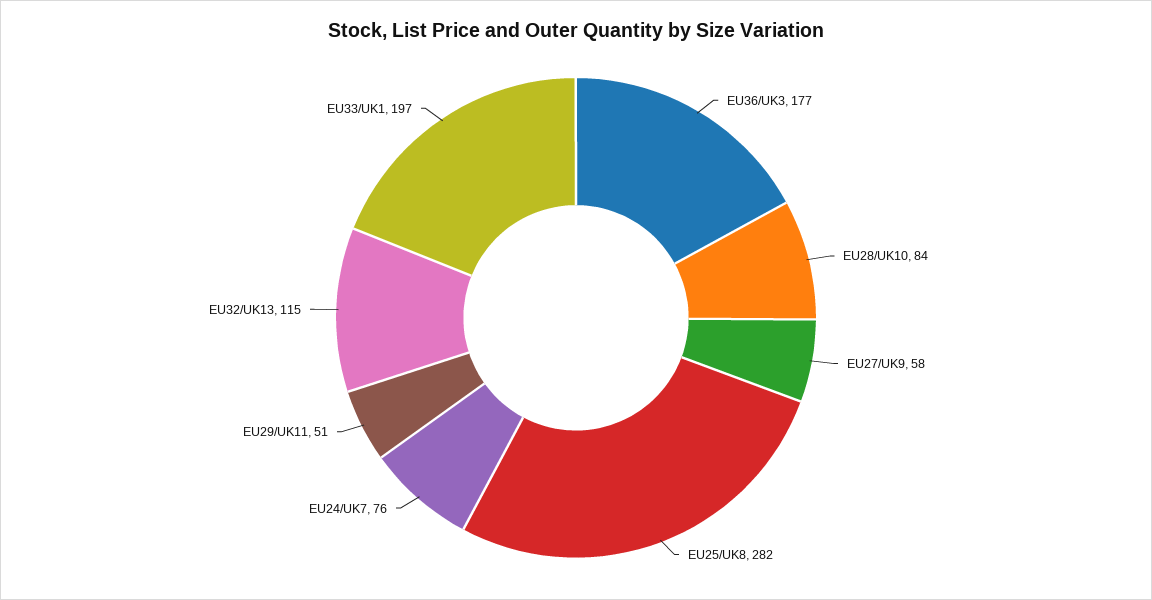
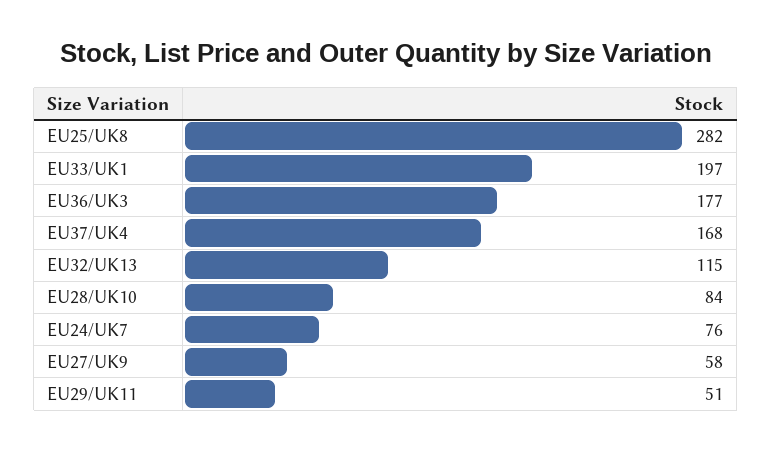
  {
    "EU36/UK3": 177,
    "EU28/UK10": 84,
    "EU27/UK9": 58,
    "EU25/UK8": 282,
    "EU24/UK7": 76,
    "EU29/UK11": 51,
    "EU32/UK13": 115,
-   "EU33/UK1": 197
+   "EU33/UK1": 197,
+   "EU37/UK4": 168
  }

